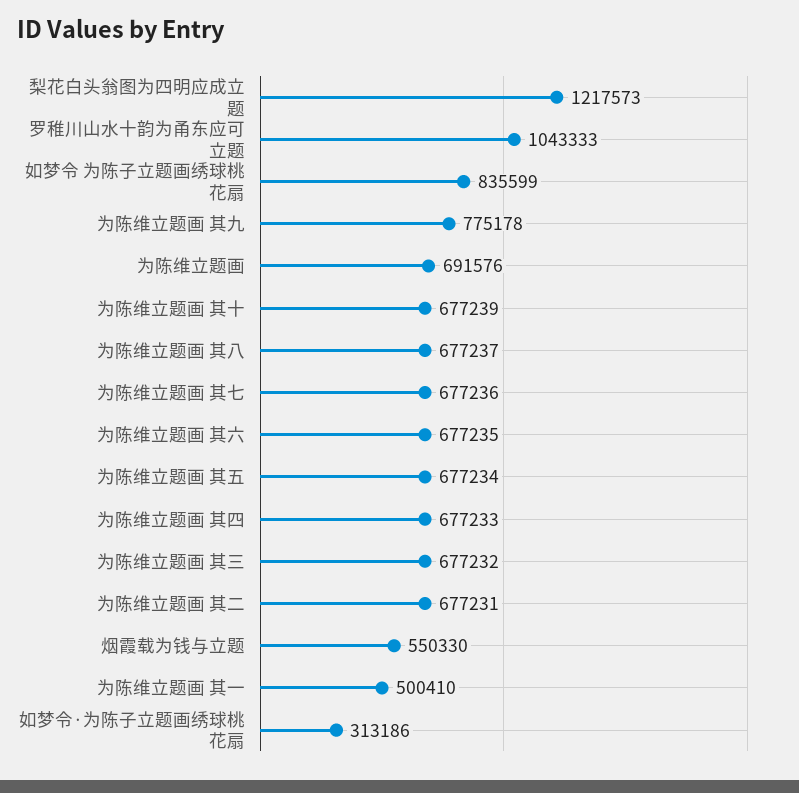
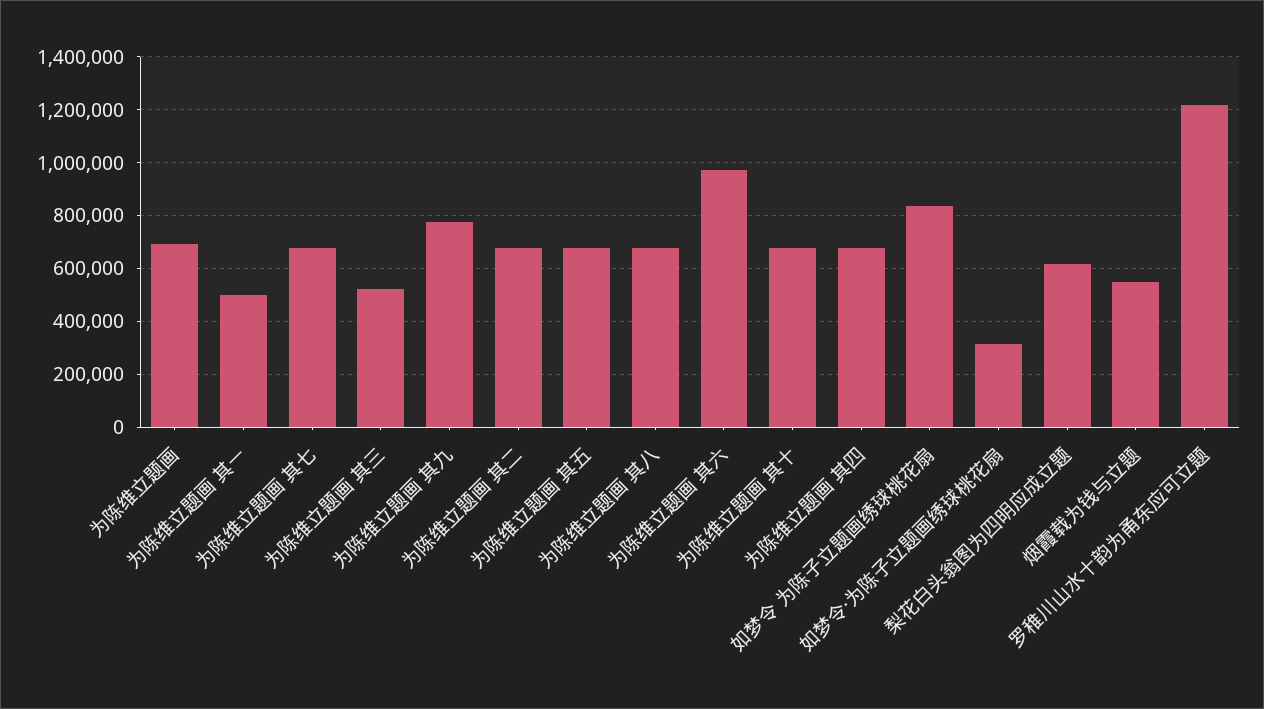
  {
-   "梨花白头翁图为四明应成立题": 1217573,
+   "梨花白头翁图为四明应成立题": 625000,
-   "罗稚川山水十韵为甬东应可立题": 1043333,
+   "罗稚川山水十韵为甬东应可立题": 1225000,
    "如梦令 为陈子立题画绣球桃花扇": 835599,
    "为陈维立题画 其九": 775178,
    "为陈维立题画": 691576,
    "为陈维立题画 其十": 677239,
    "为陈维立题画 其八": 677237,
    "为陈维立题画 其七": 677236,
-   "为陈维立题画 其六": 677235,
+   "为陈维立题画 其六": 975000,
    "为陈维立题画 其五": 677234,
    "为陈维立题画 其四": 677233,
-   "为陈维立题画 其三": 677232,
+   "为陈维立题画 其三": 525000,
    "为陈维立题画 其二": 677231,
    "烟霞载为钱与立题": 550330,
    "为陈维立题画 其一": 500410,
    "如梦令·为陈子立题画绣球桃花扇": 313186
  }

